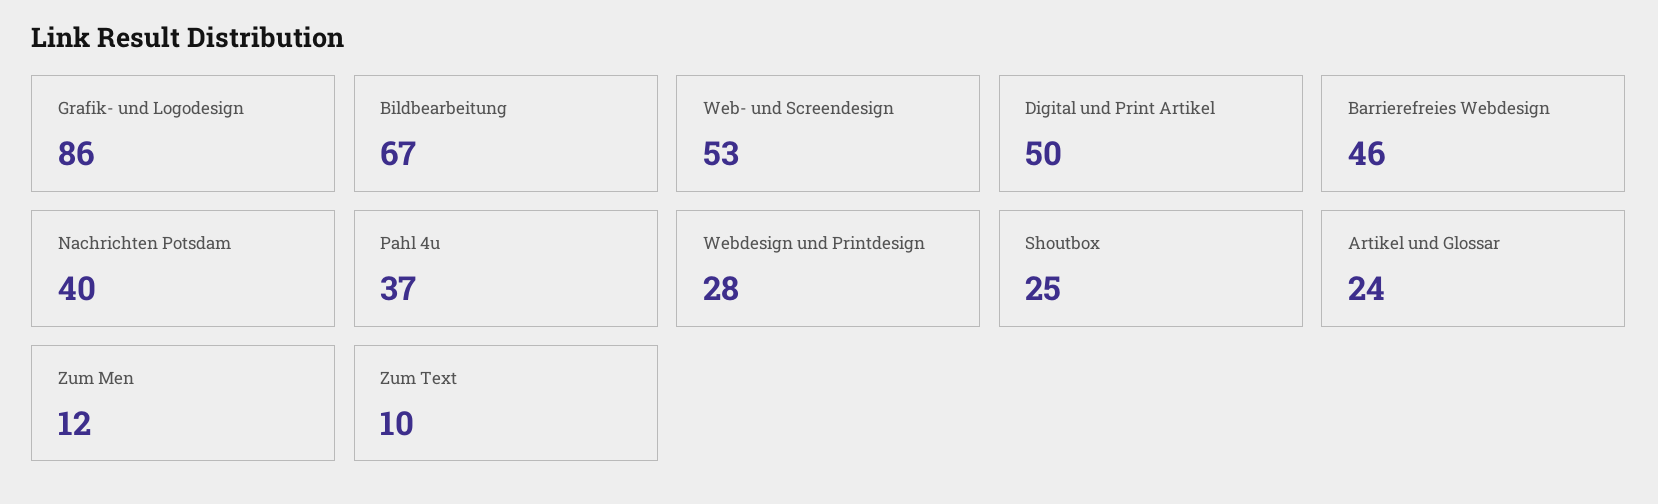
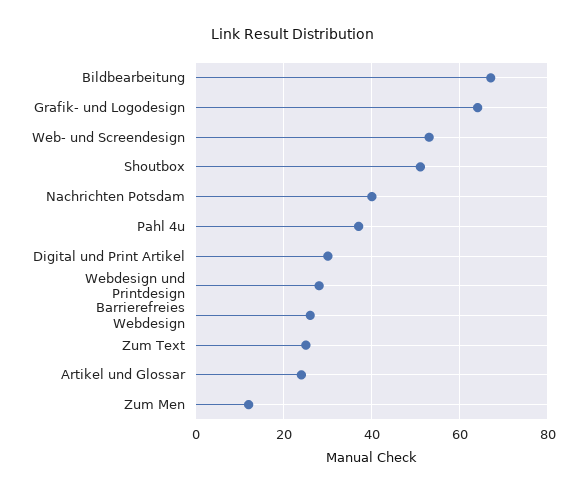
  {
-   "Grafik- und Logodesign": 86,
+   "Grafik- und Logodesign": 65,
    "Bildbearbeitung": 67,
    "Web- und Screendesign": 53,
-   "Digital und Print Artikel": 50,
+   "Digital und Print Artikel": 30,
-   "Barrierefreies Webdesign": 46,
+   "Barrierefreies Webdesign": 25,
    "Nachrichten Potsdam": 40,
    "Pahl 4u": 37,
    "Webdesign und Printdesign": 28,
-   "Shoutbox": 25,
+   "Shoutbox": 50,
    "Artikel und Glossar": 24,
    "Zum Men": 12,
-   "Zum Text": 10
+   "Zum Text": 25
  }

